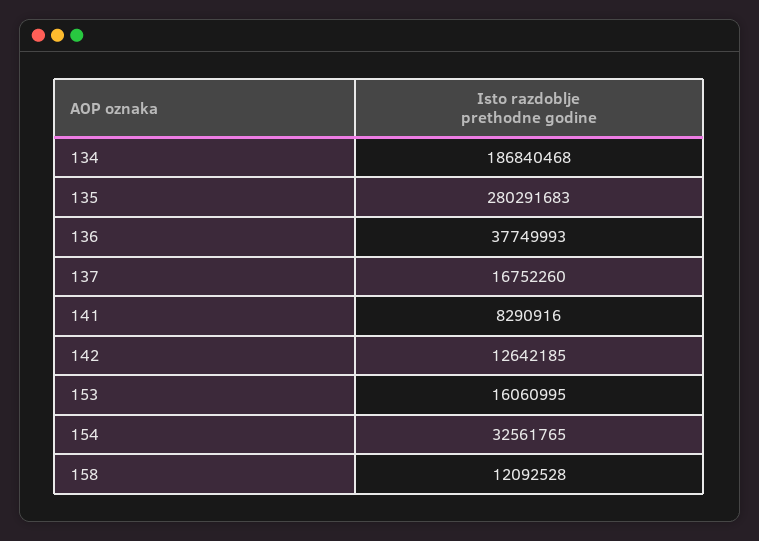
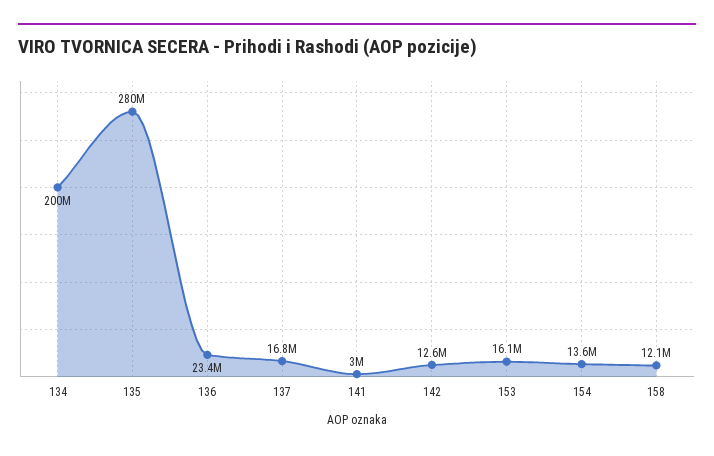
  {
-   "134": 186840468,
+   "134": 200000000,
    "135": 280291683,
-   "136": 37749993,
+   "136": 23400000,
    "137": 16752260,
-   "141": 8290916,
+   "141": 3000000,
    "142": 12642185,
    "153": 16060995,
-   "154": 32561765,
+   "154": 13600000,
    "158": 12092528
  }

